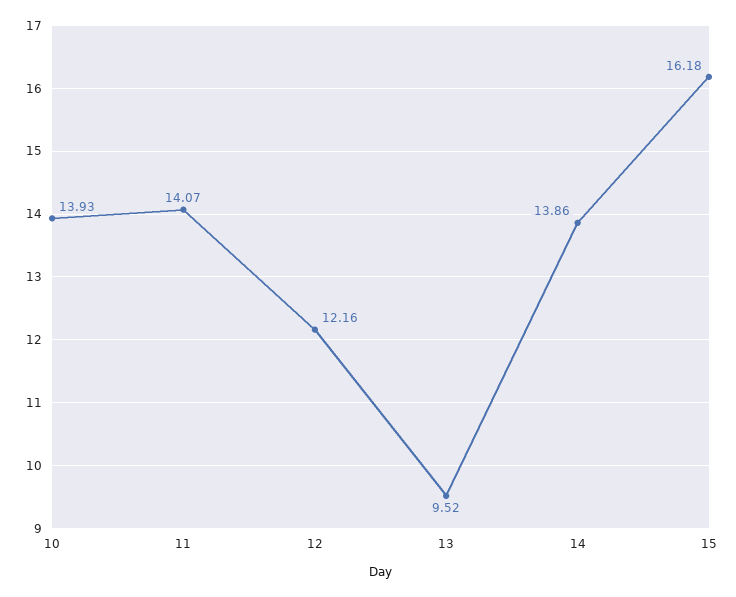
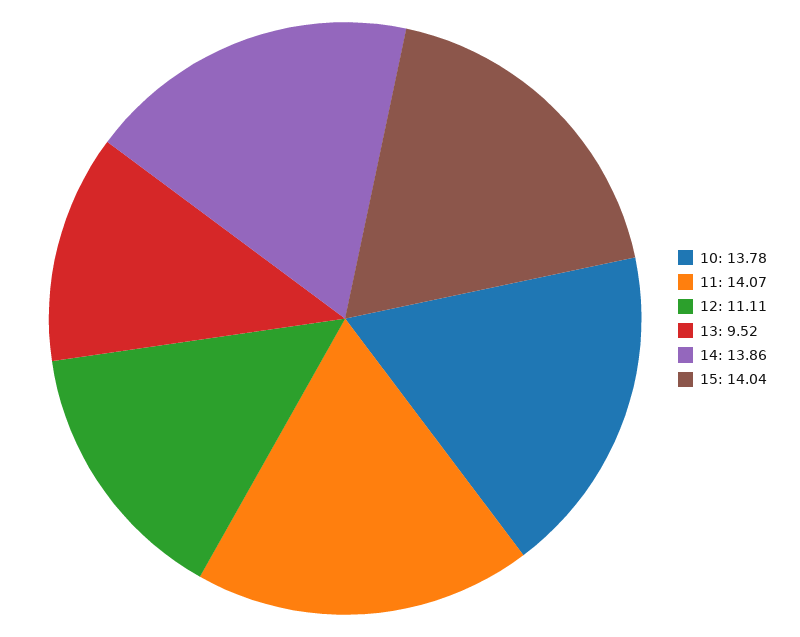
  {
-   "10": 13.93,
+   "10": 13.78,
    "11": 14.07,
-   "12": 12.16,
+   "12": 11.11,
    "13": 9.52,
    "14": 13.86,
-   "15": 16.18
+   "15": 14.04
  }

